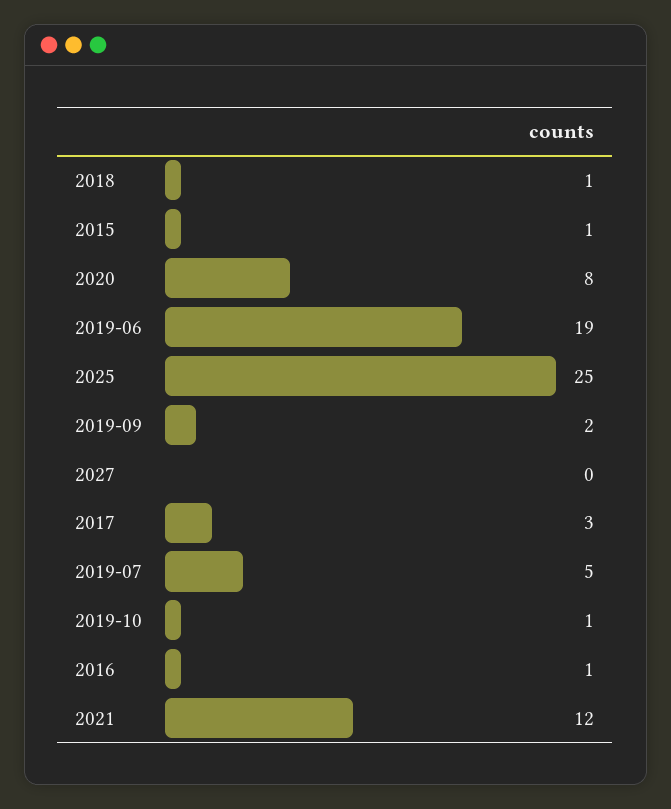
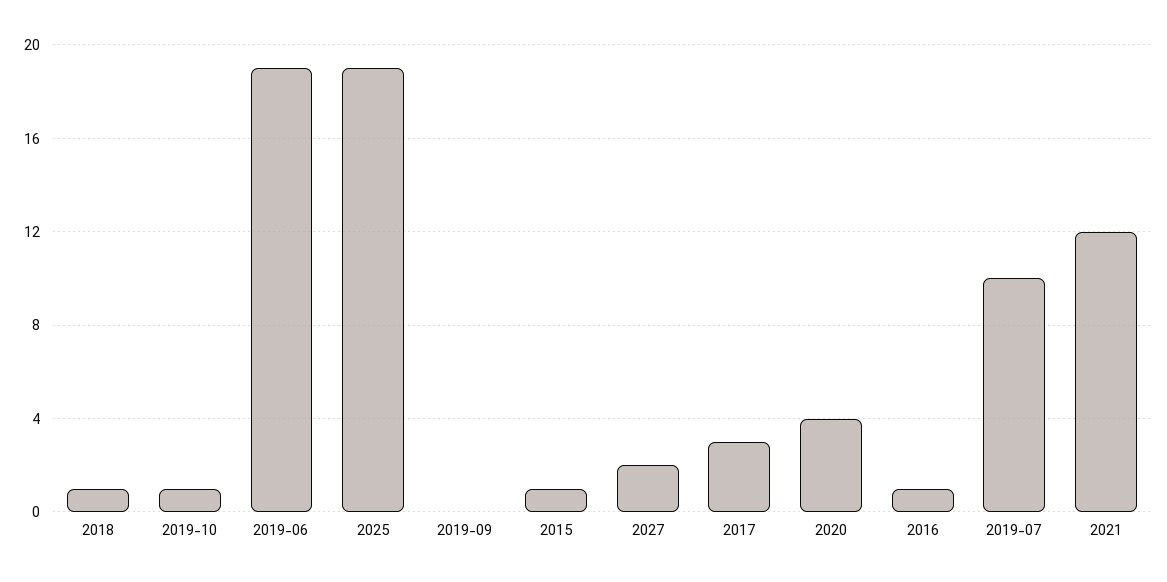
  {
    "2018": 1,
    "2015": 1,
-   "2020": 8,
+   "2020": 4,
    "2019-06": 19,
-   "2025": 25,
+   "2025": 19,
-   "2019-09": 2,
+   "2019-09": 0,
-   "2027": 0,
+   "2027": 2,
    "2017": 3,
-   "2019-07": 5,
+   "2019-07": 10,
    "2019-10": 1,
    "2016": 1,
    "2021": 12
  }

